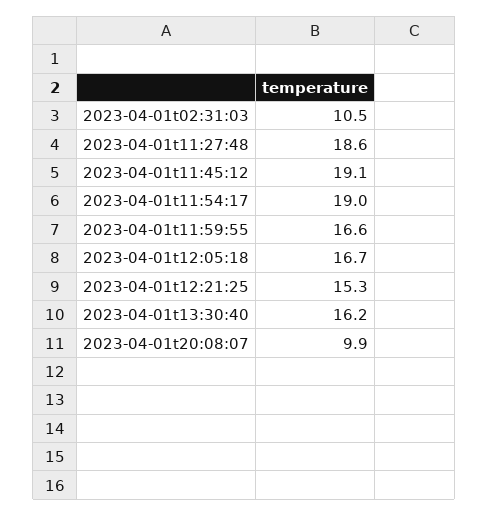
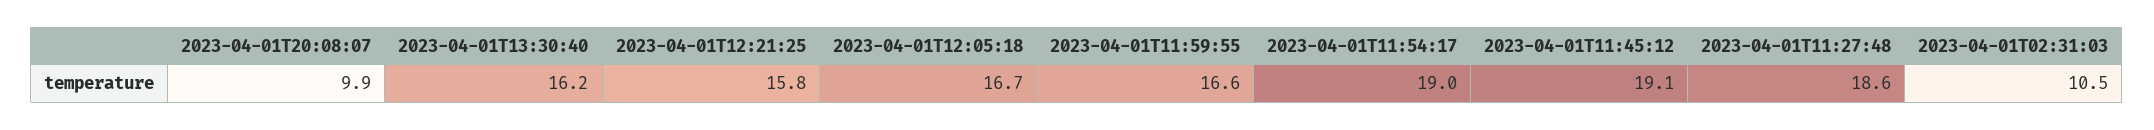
  {
    "2023-04-01t02:31:03": 10.5,
    "2023-04-01t11:27:48": 18.6,
    "2023-04-01t11:45:12": 19.1,
    "2023-04-01t11:54:17": 19,
    "2023-04-01t11:59:55": 16.6,
    "2023-04-01t12:05:18": 16.7,
-   "2023-04-01t12:21:25": 15.3,
+   "2023-04-01t12:21:25": 15.8,
    "2023-04-01t13:30:40": 16.2,
    "2023-04-01t20:08:07": 9.9
  }

